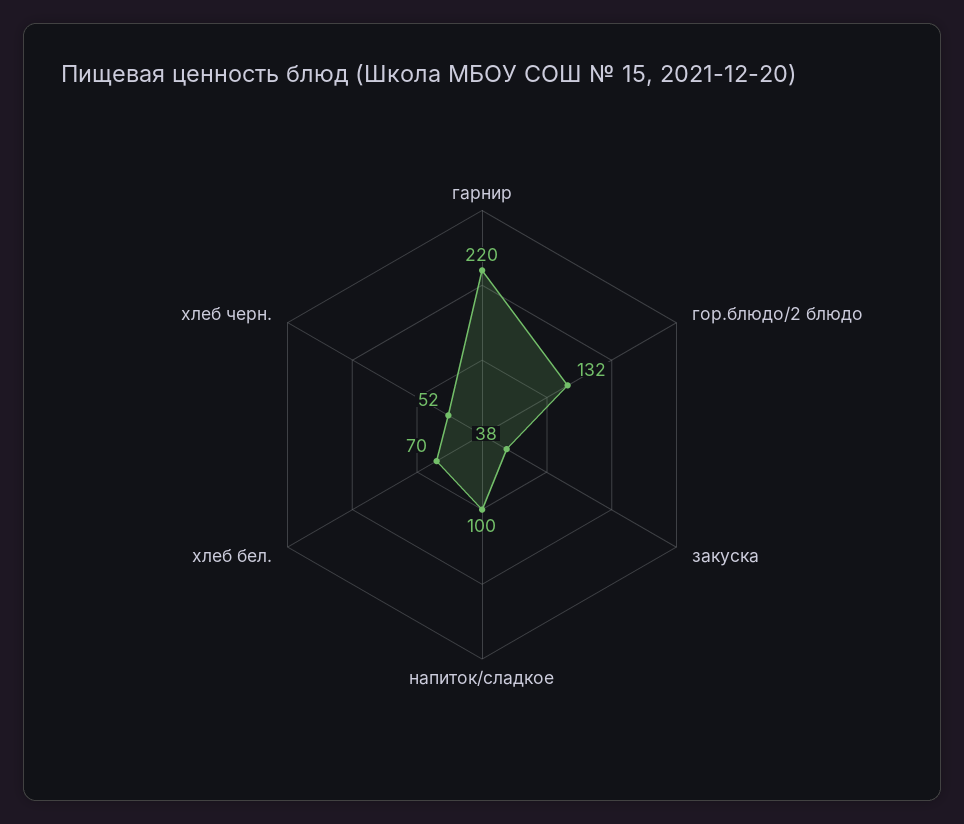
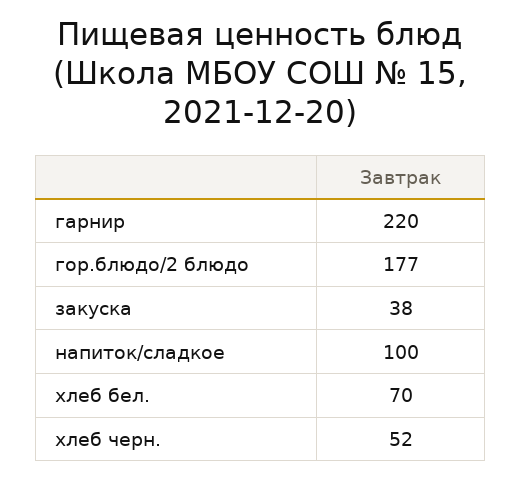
  {
    "гарнир": 220,
-   "гор.блюдо/2 блюдо": 132,
+   "гор.блюдо/2 блюдо": 177,
    "закуска": 38,
    "напиток/сладкое": 100,
    "хлеб бел.": 70,
    "хлеб черн.": 52
  }

